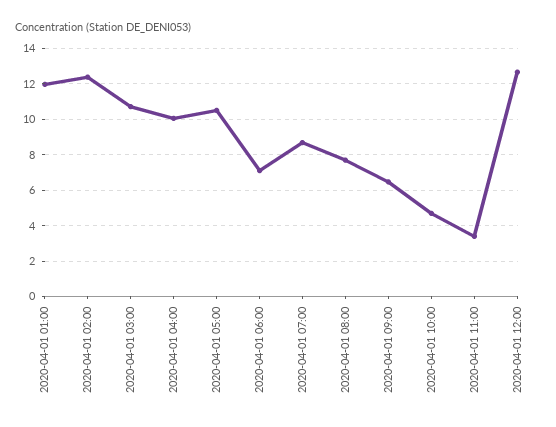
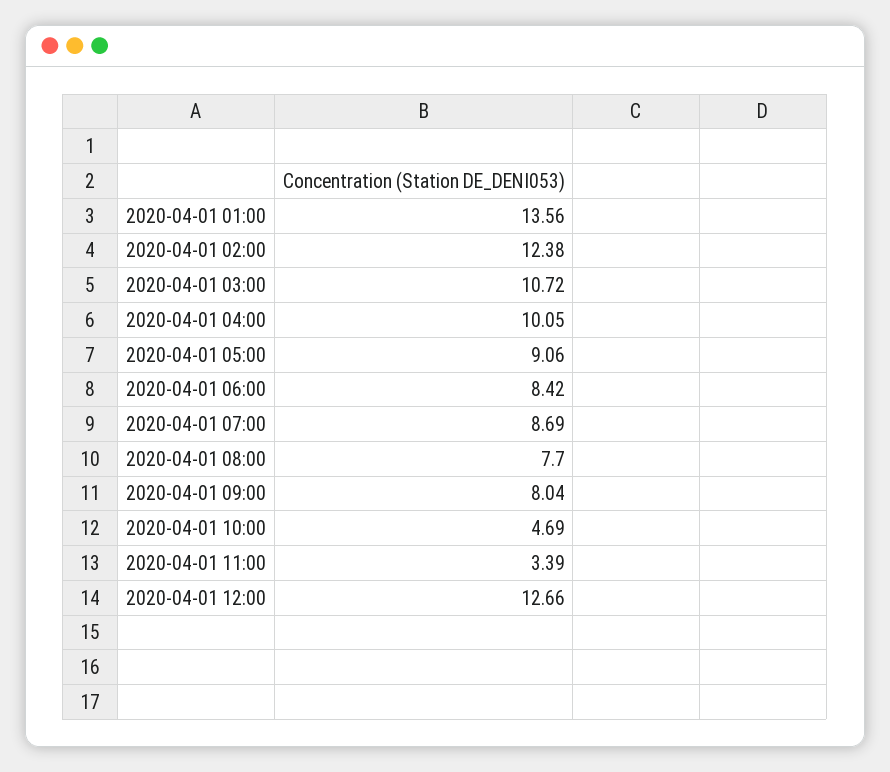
  {
-   "2020-04-01 01:00": 12,
+   "2020-04-01 01:00": 13.56,
    "2020-04-01 02:00": 12.38,
    "2020-04-01 03:00": 10.72,
    "2020-04-01 04:00": 10.05,
-   "2020-04-01 05:00": 10.5,
+   "2020-04-01 05:00": 9.06,
-   "2020-04-01 06:00": 7,
+   "2020-04-01 06:00": 8.42,
    "2020-04-01 07:00": 8.69,
    "2020-04-01 08:00": 7.7,
-   "2020-04-01 09:00": 6.5,
+   "2020-04-01 09:00": 8.04,
    "2020-04-01 10:00": 4.69,
    "2020-04-01 11:00": 3.39,
    "2020-04-01 12:00": 12.66
  }

